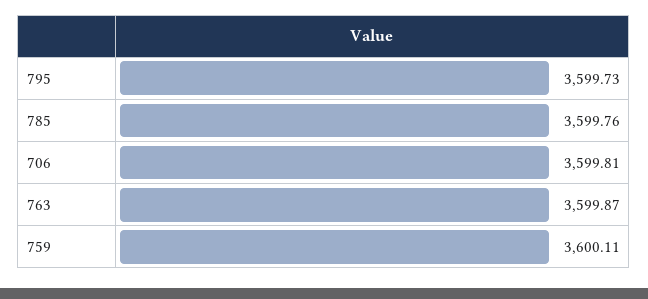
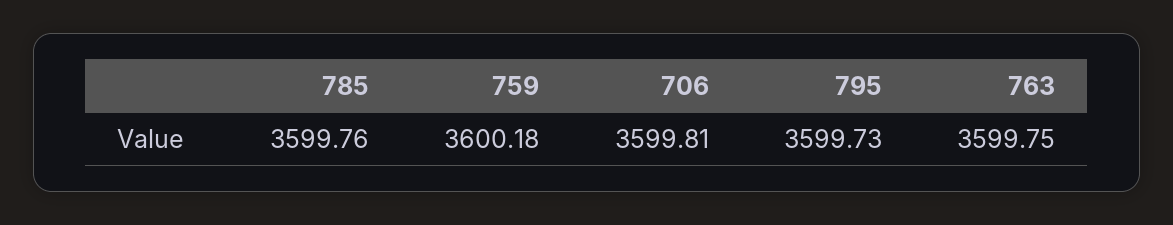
  {
    "795": 3599.73,
    "785": 3599.76,
    "706": 3599.81,
-   "763": 3599.87,
+   "763": 3599.75,
-   "759": 3600.11
+   "759": 3600.18
  }

